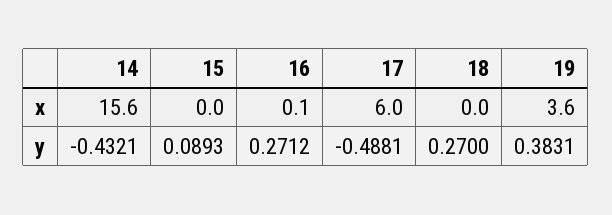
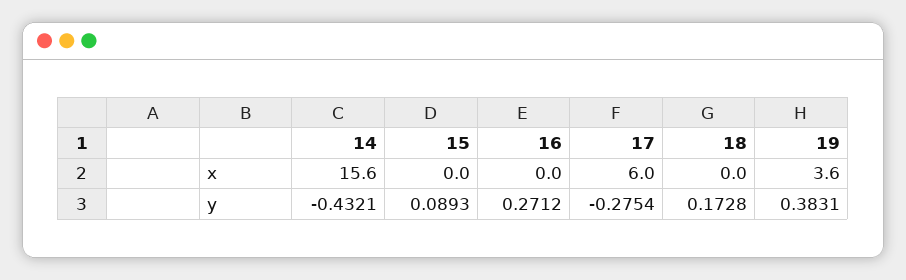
  {
    "14": {
      "x": 15.6,
      "y": -0.4321
    },
    "15": {
      "x": 0,
      "y": 0.0893
    },
    "16": {
-     "x": 0.1,
+     "x": 0,
      "y": 0.2712
    },
    "17": {
      "x": 6,
-     "y": -0.4881
+     "y": -0.2754
    },
    "18": {
      "x": 0,
-     "y": 0.27
+     "y": 0.1728
    },
    "19": {
      "x": 3.6,
      "y": 0.3831
    }
  }

